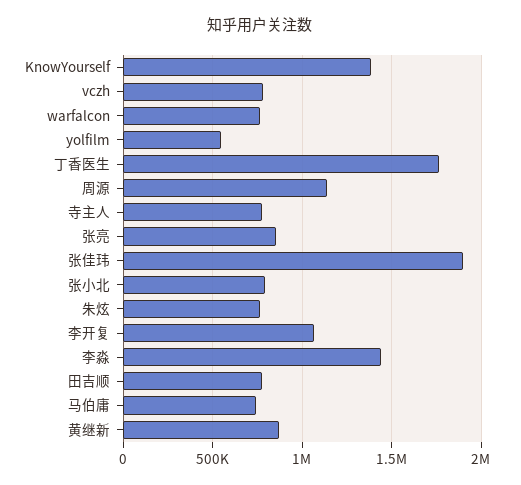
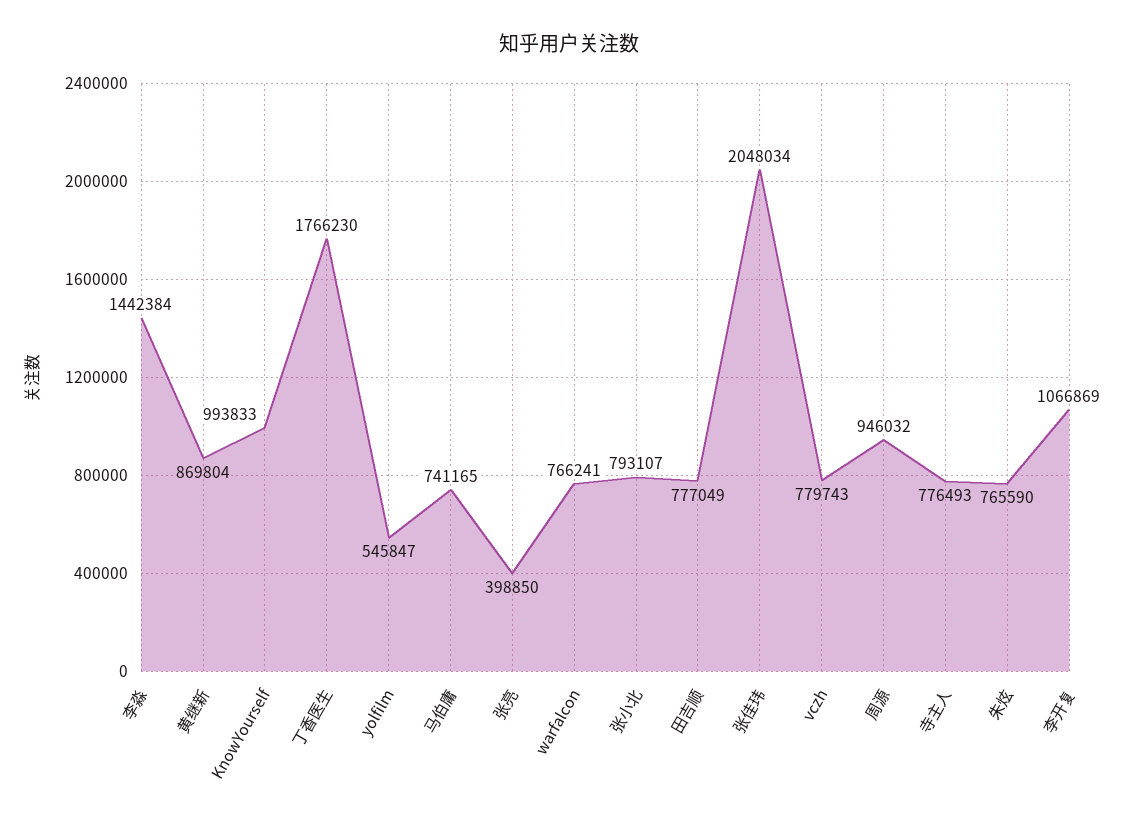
  {
-   "KnowYourself": 1400000,
+   "KnowYourself": 993833,
    "vczh": 779743,
    "warfalcon": 766241,
    "yolfilm": 545847,
    "丁香医生": 1766230,
-   "周源": 1150000,
+   "周源": 946032,
    "寺主人": 776493,
-   "张亮": 850000,
+   "张亮": 398850,
-   "张佳玮": 1900000,
+   "张佳玮": 2048034,
    "张小北": 793107,
    "朱炫": 765590,
    "李开复": 1066869,
    "李淼": 1442384,
    "田吉顺": 777049,
    "马伯庸": 741165,
    "黄继新": 869804
  }

